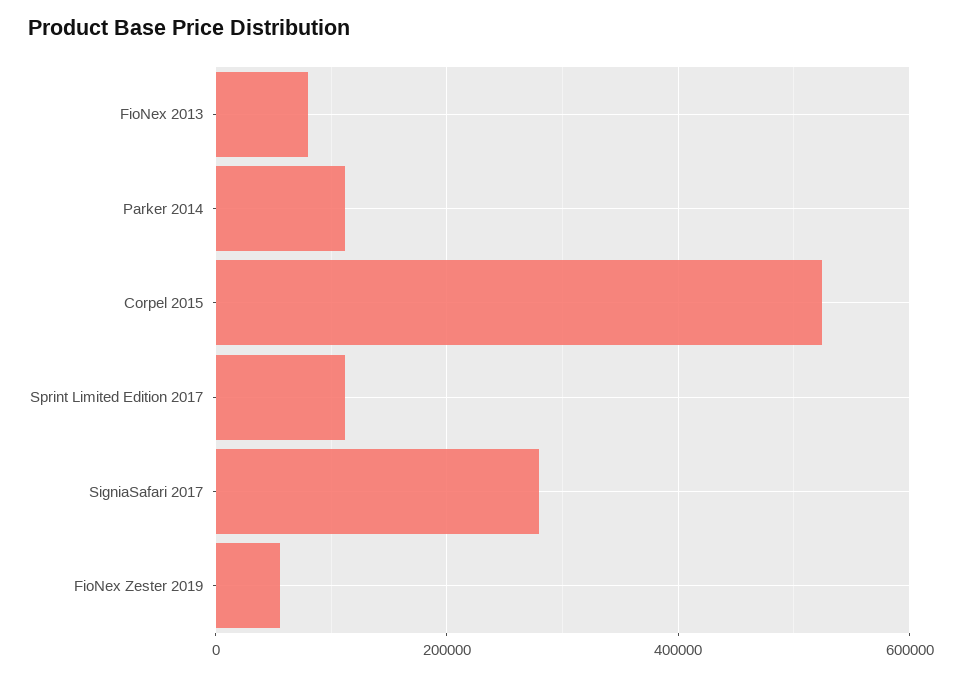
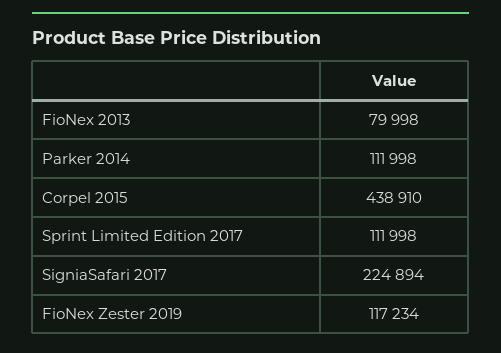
  {
    "FioNex 2013": 79998,
    "Parker 2014": 111998,
-   "Corpel 2015": 520000,
+   "Corpel 2015": 438910,
    "Sprint Limited Edition 2017": 111998,
-   "SigniaSafari 2017": 280000,
+   "SigniaSafari 2017": 224894,
-   "FioNex Zester 2019": 60000
+   "FioNex Zester 2019": 117234
  }

